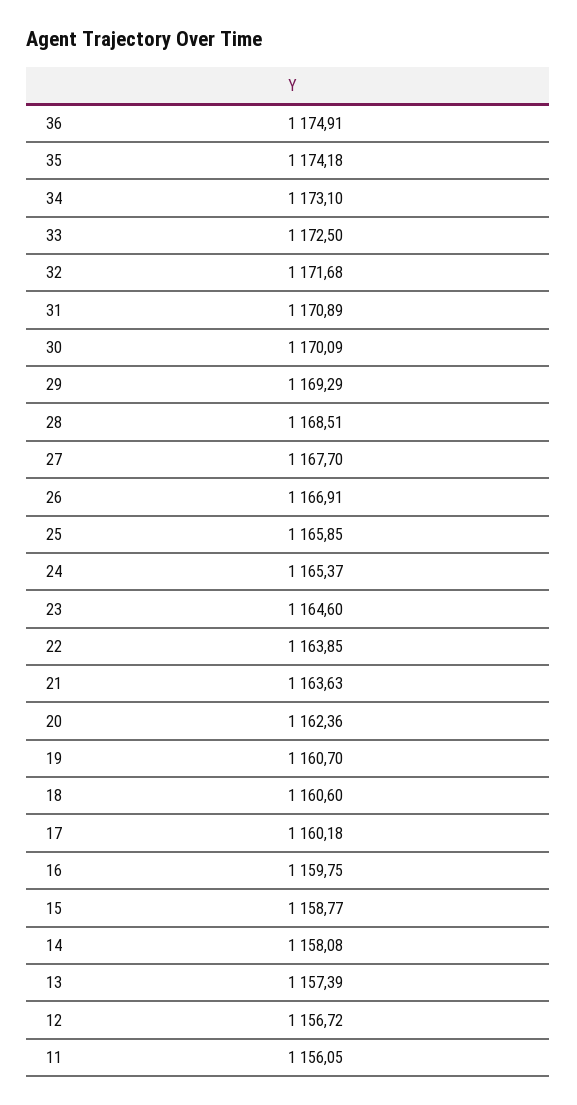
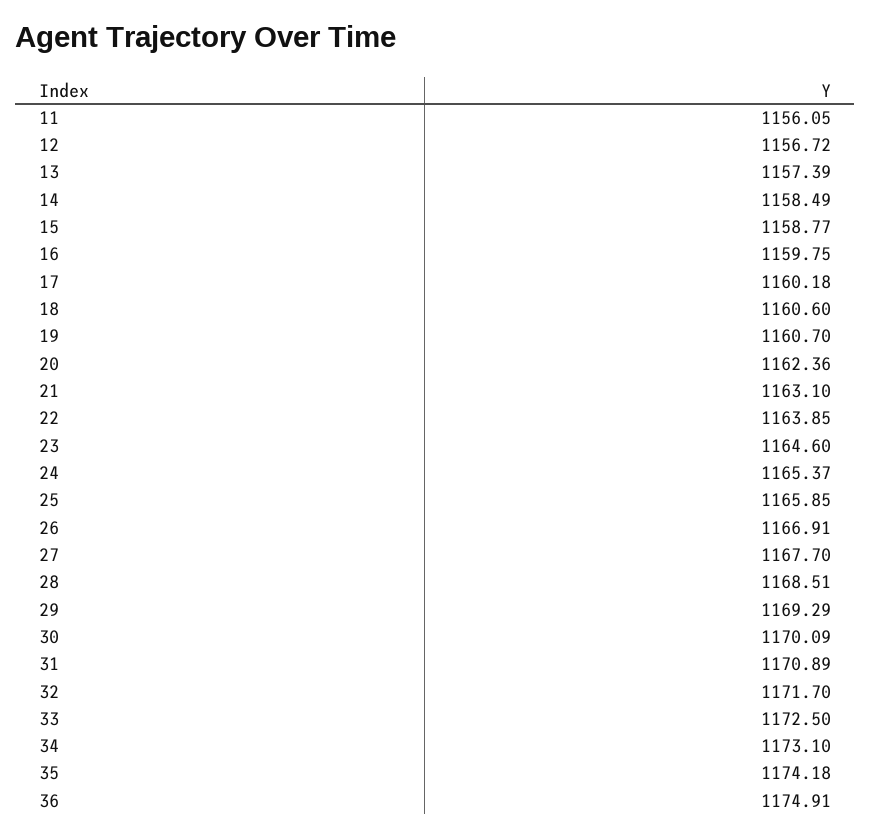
  {
    "36": 1174.91,
    "35": 1174.18,
    "34": 1173.1,
    "33": 1172.5,
-   "32": 1171.68,
+   "32": 1171.7,
    "31": 1170.89,
    "30": 1170.09,
    "29": 1169.29,
    "28": 1168.51,
    "27": 1167.7,
    "26": 1166.91,
    "25": 1165.85,
    "24": 1165.37,
    "23": 1164.6,
    "22": 1163.85,
-   "21": 1163.63,
+   "21": 1163.1,
    "20": 1162.36,
    "19": 1160.7,
    "18": 1160.6,
    "17": 1160.18,
    "16": 1159.75,
    "15": 1158.77,
-   "14": 1158.08,
+   "14": 1158.49,
    "13": 1157.39,
    "12": 1156.72,
    "11": 1156.05
  }

